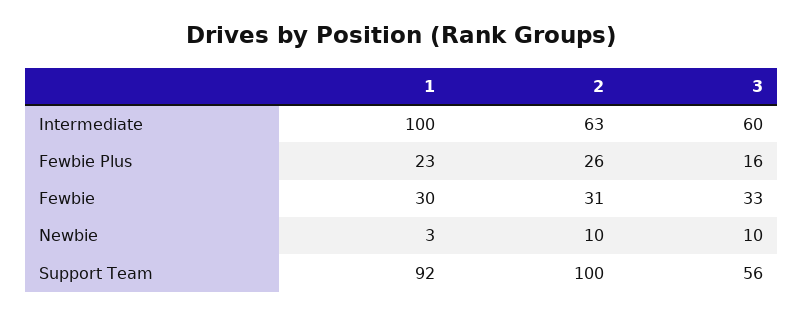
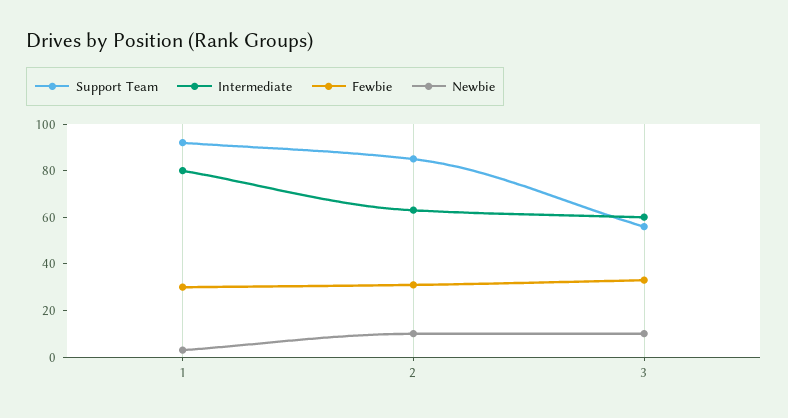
  {
    "Intermediate": {
-     "1": 100,
+     "1": 80,
      "2": 63,
      "3": 60
    },
-   "Fewbie Plus": {
-     "1": 23,
-     "2": 26,
-     "3": 16
-   },
    "Fewbie": {
      "1": 30,
      "2": 31,
      "3": 33
    },
    "Newbie": {
      "1": 3,
      "2": 10,
      "3": 10
    },
    "Support Team": {
      "1": 92,
-     "2": 100,
+     "2": 85,
      "3": 56
    }
  }

